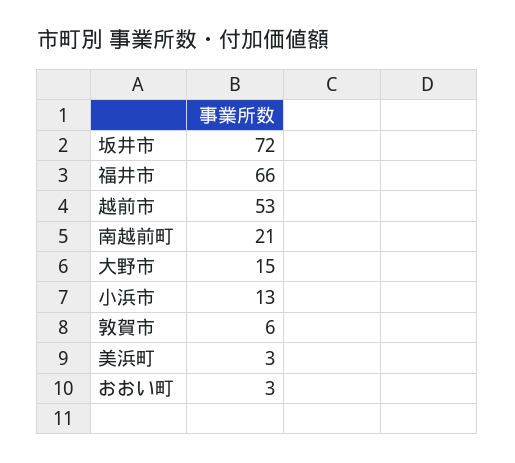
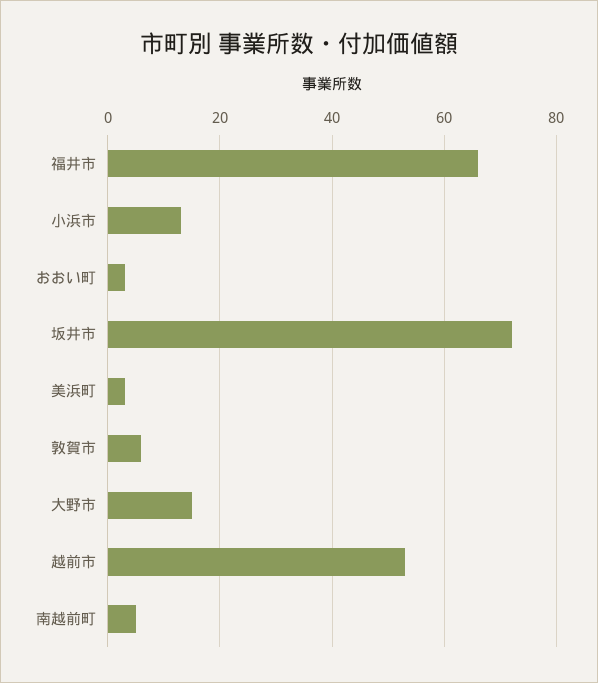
  {
    "坂井市": 72,
    "福井市": 66,
    "越前市": 53,
-   "南越前町": 21,
+   "南越前町": 5,
    "大野市": 15,
    "小浜市": 13,
    "敦賀市": 6,
    "美浜町": 3,
    "おおい町": 3
  }

